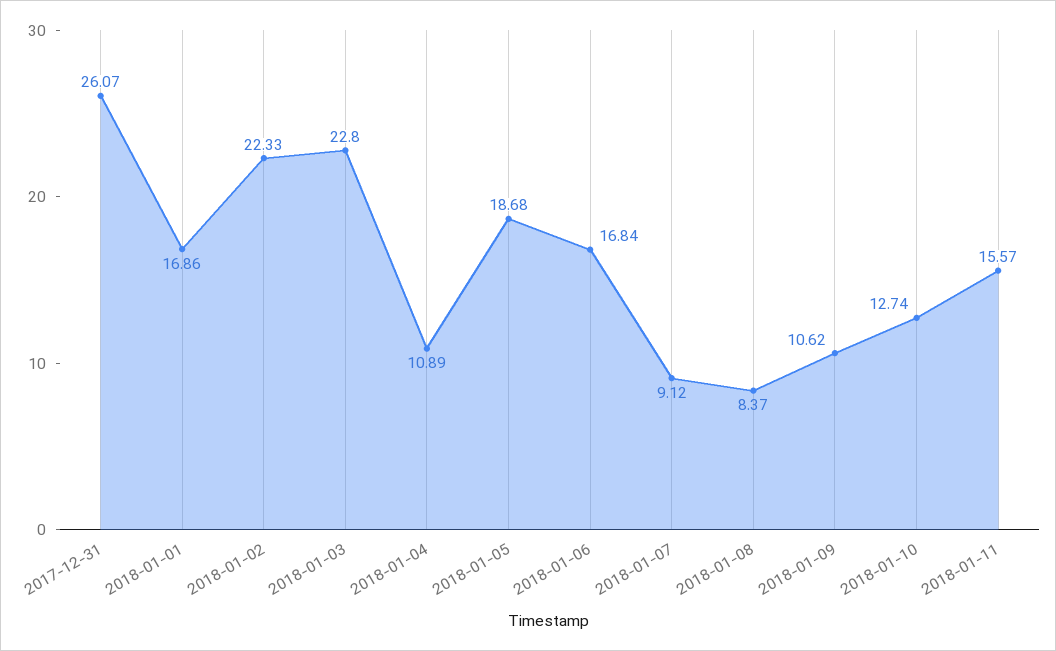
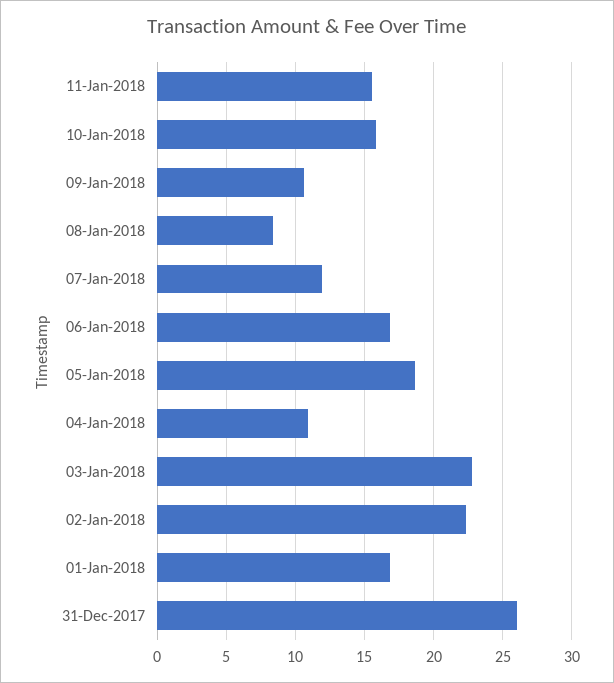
  {
    "2017-12-31": 26.07,
    "2018-01-01": 16.86,
    "2018-01-02": 22.33,
    "2018-01-03": 22.8,
    "2018-01-04": 10.89,
    "2018-01-05": 18.68,
    "2018-01-06": 16.84,
-   "2018-01-07": 9.12,
+   "2018-01-07": 12,
    "2018-01-08": 8.37,
    "2018-01-09": 10.62,
-   "2018-01-10": 12.74,
+   "2018-01-10": 16,
    "2018-01-11": 15.57
  }

